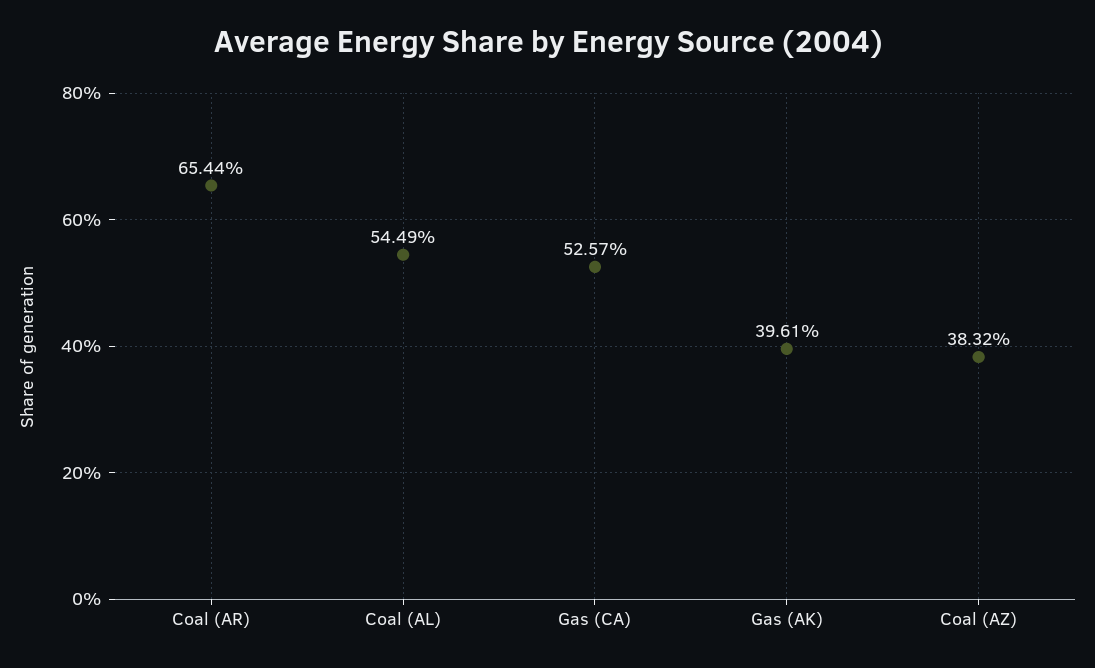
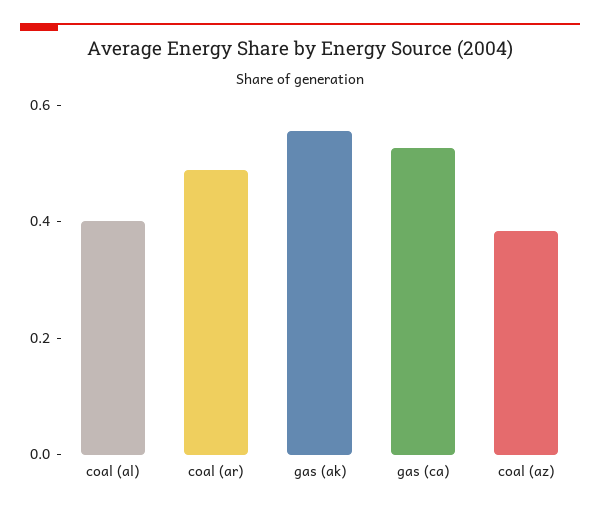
  {
-   "Coal (AR)": 0.6544,
+   "Coal (AR)": 0.5,
-   "Coal (AL)": 0.5449,
+   "Coal (AL)": 0.4,
    "Gas (CA)": 0.5257,
-   "Gas (AK)": 0.3961,
+   "Gas (AK)": 0.55,
    "Coal (AZ)": 0.3832
  }

